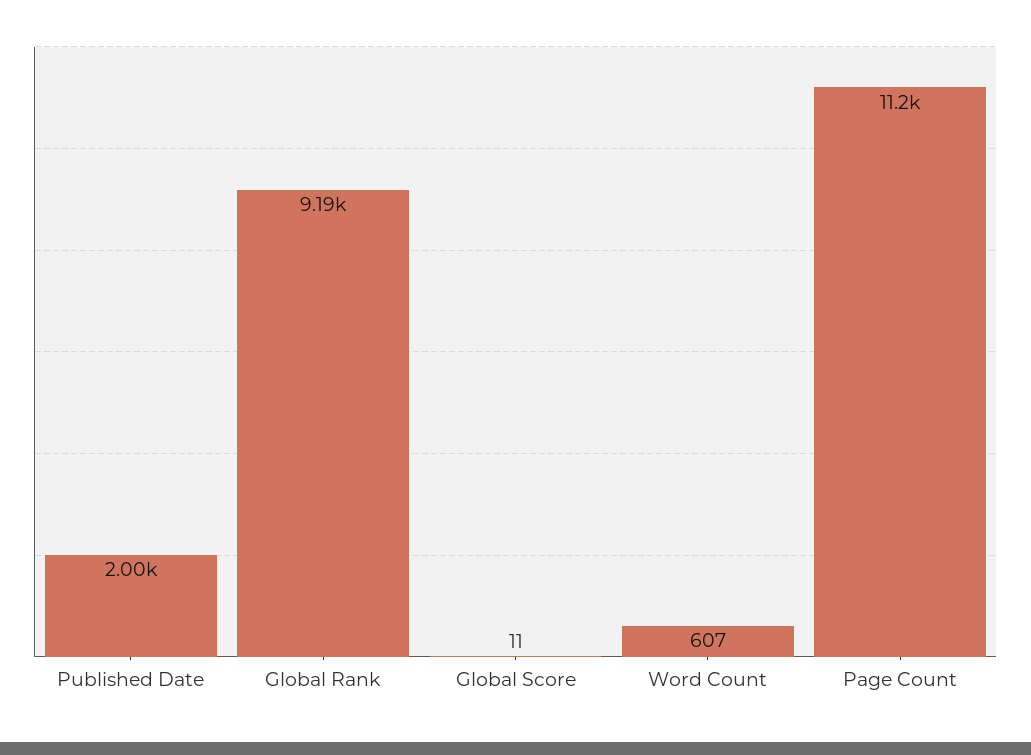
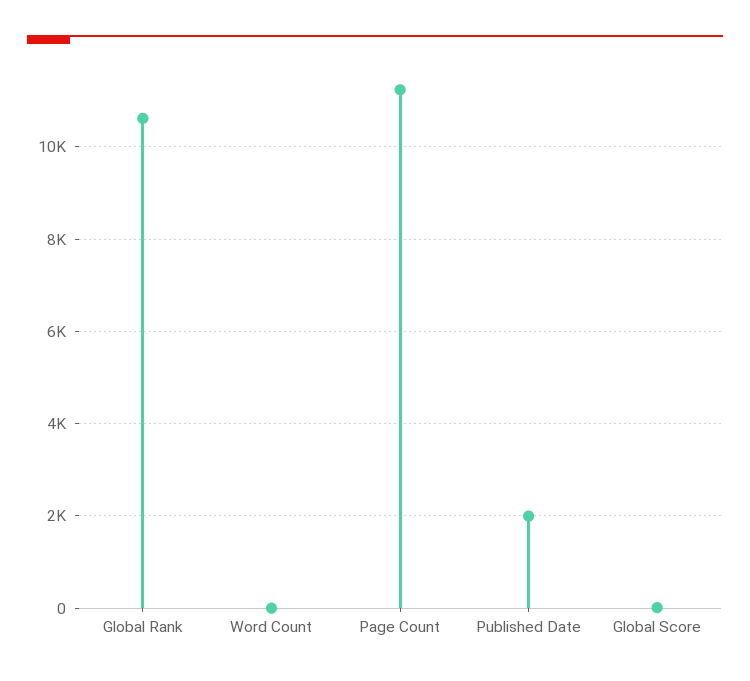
  {
    "Published Date": 2000,
-   "Global Rank": 9190,
+   "Global Rank": 10600,
    "Global Score": 11,
-   "Word Count": 607,
+   "Word Count": 0,
    "Page Count": 11200
  }

